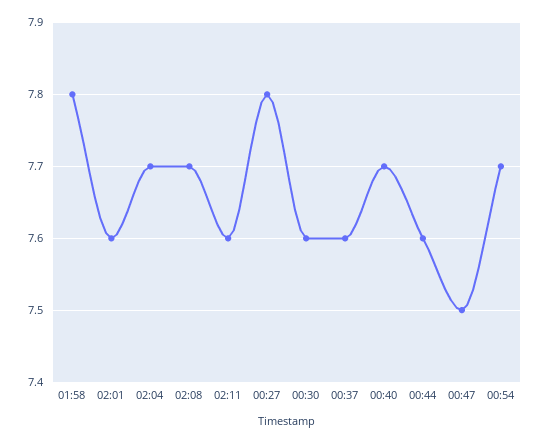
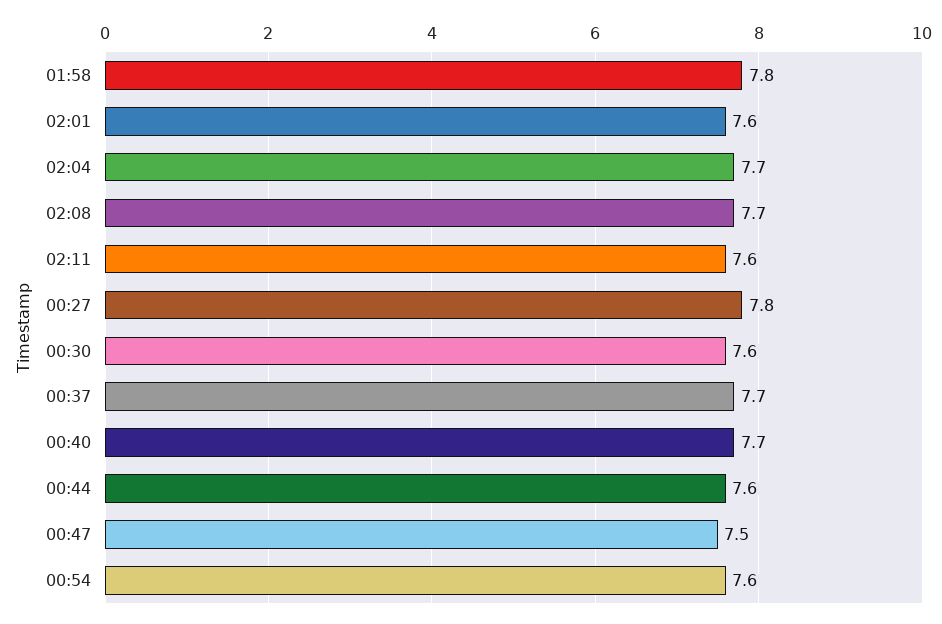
  {
    "01:58": 7.8,
    "02:01": 7.6,
    "02:04": 7.7,
    "02:08": 7.7,
    "02:11": 7.6,
    "00:27": 7.8,
    "00:30": 7.6,
-   "00:37": 7.6,
+   "00:37": 7.7,
    "00:40": 7.7,
    "00:44": 7.6,
    "00:47": 7.5,
-   "00:54": 7.7
+   "00:54": 7.6
  }

